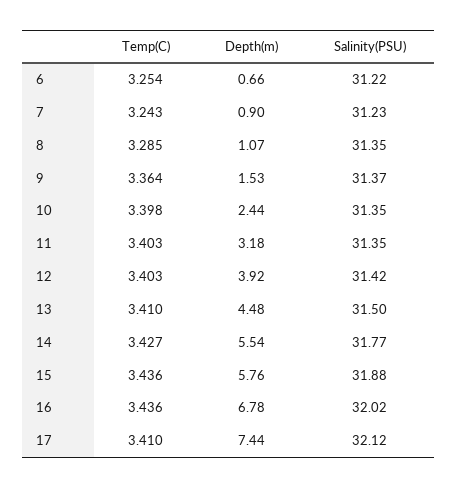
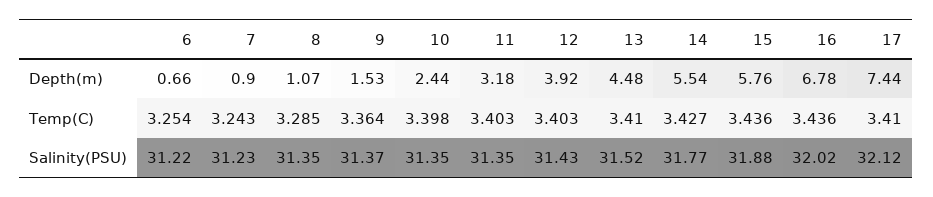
  {
    "Temp(C)": {
      "6": 3.254,
      "7": 3.243,
      "8": 3.285,
      "9": 3.364,
      "10": 3.398,
      "11": 3.403,
      "12": 3.403,
      "13": 3.41,
      "14": 3.427,
      "15": 3.436,
      "16": 3.436,
      "17": 3.41
    },
    "Depth(m)": {
      "6": 0.66,
      "7": 0.9,
      "8": 1.07,
      "9": 1.53,
      "10": 2.44,
      "11": 3.18,
      "12": 3.92,
      "13": 4.48,
      "14": 5.54,
      "15": 5.76,
      "16": 6.78,
      "17": 7.44
    },
    "Salinity(PSU)": {
      "6": 31.22,
      "7": 31.23,
      "8": 31.35,
      "9": 31.37,
      "10": 31.35,
      "11": 31.35,
-     "12": 31.42,
+     "12": 31.43,
-     "13": 31.5,
+     "13": 31.52,
      "14": 31.77,
      "15": 31.88,
      "16": 32.02,
      "17": 32.12
    }
  }

